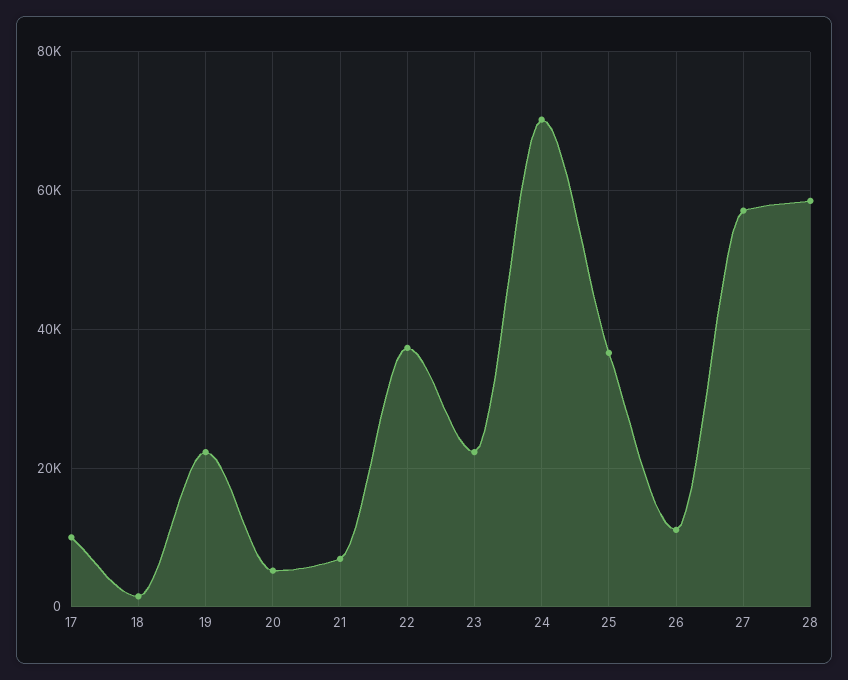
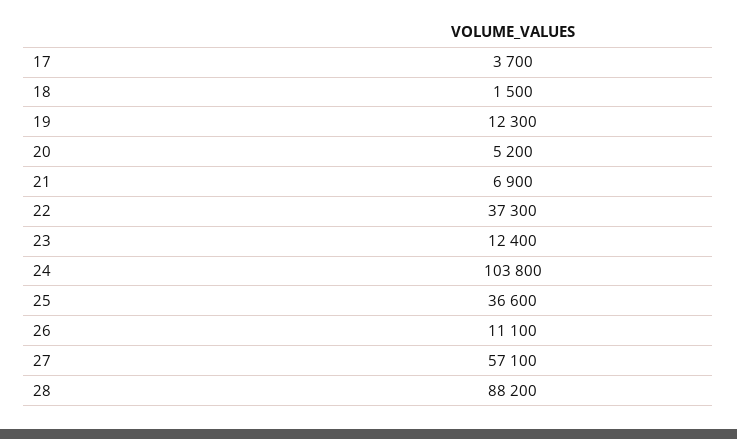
  {
-   "17": 10000,
+   "17": 3700,
    "18": 1500,
-   "19": 22000,
+   "19": 12300,
    "20": 5200,
    "21": 6900,
    "22": 37300,
-   "23": 22000,
+   "23": 12400,
-   "24": 70000,
+   "24": 103800,
    "25": 36600,
    "26": 11100,
    "27": 57100,
-   "28": 58000
+   "28": 88200
  }

